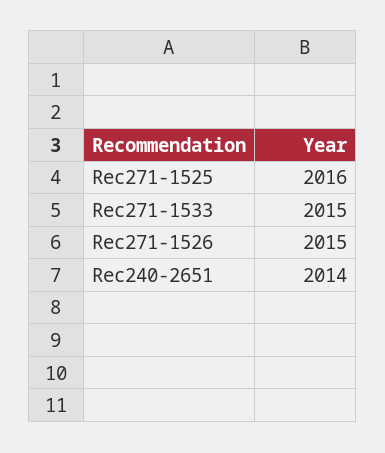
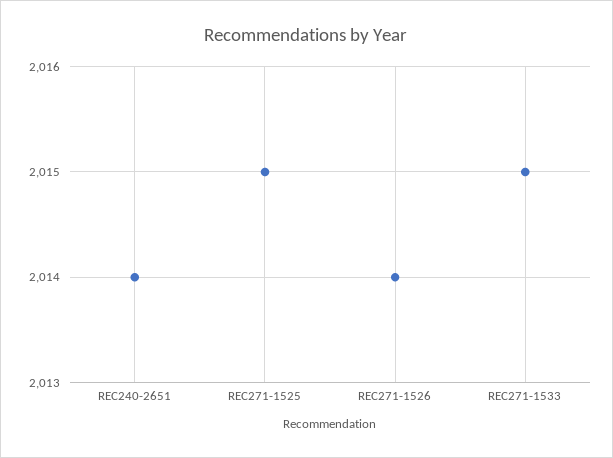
  {
-   "Rec271-1525": 2016,
+   "Rec271-1525": 2015,
    "Rec271-1533": 2015,
-   "Rec271-1526": 2015,
+   "Rec271-1526": 2014,
    "Rec240-2651": 2014
  }

